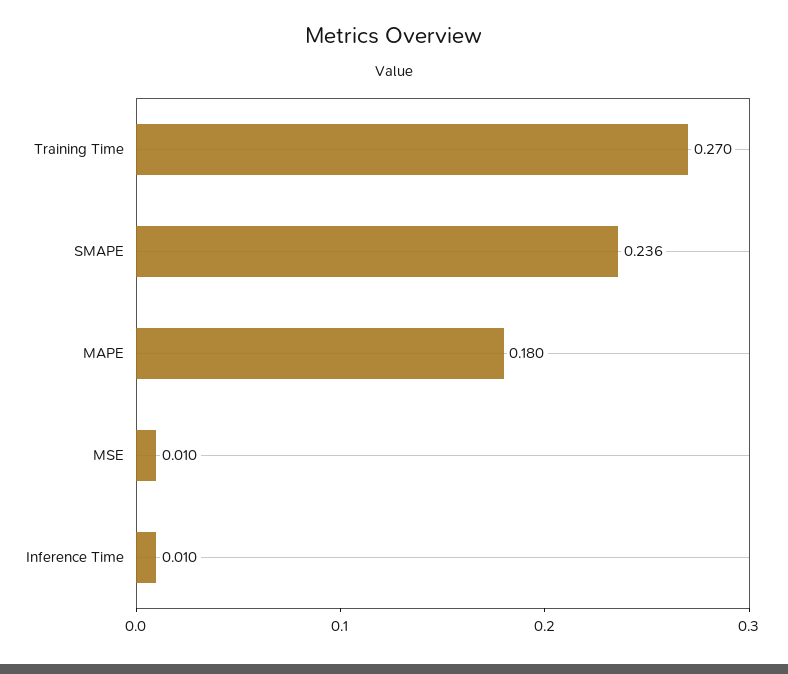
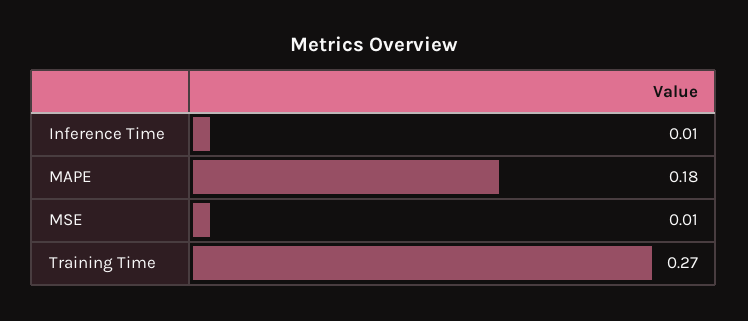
  {
    "Training Time": 0.27,
-   "SMAPE": 0.236,
    "MAPE": 0.18,
    "MSE": 0.01,
    "Inference Time": 0.01
  }

